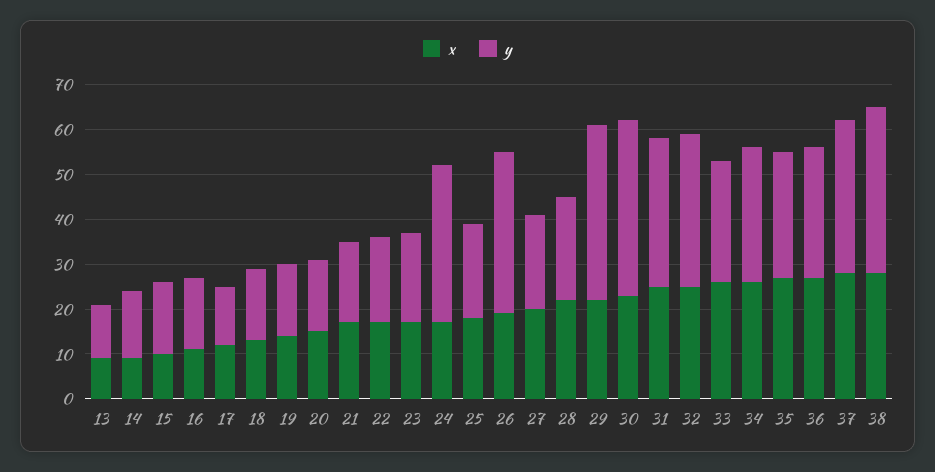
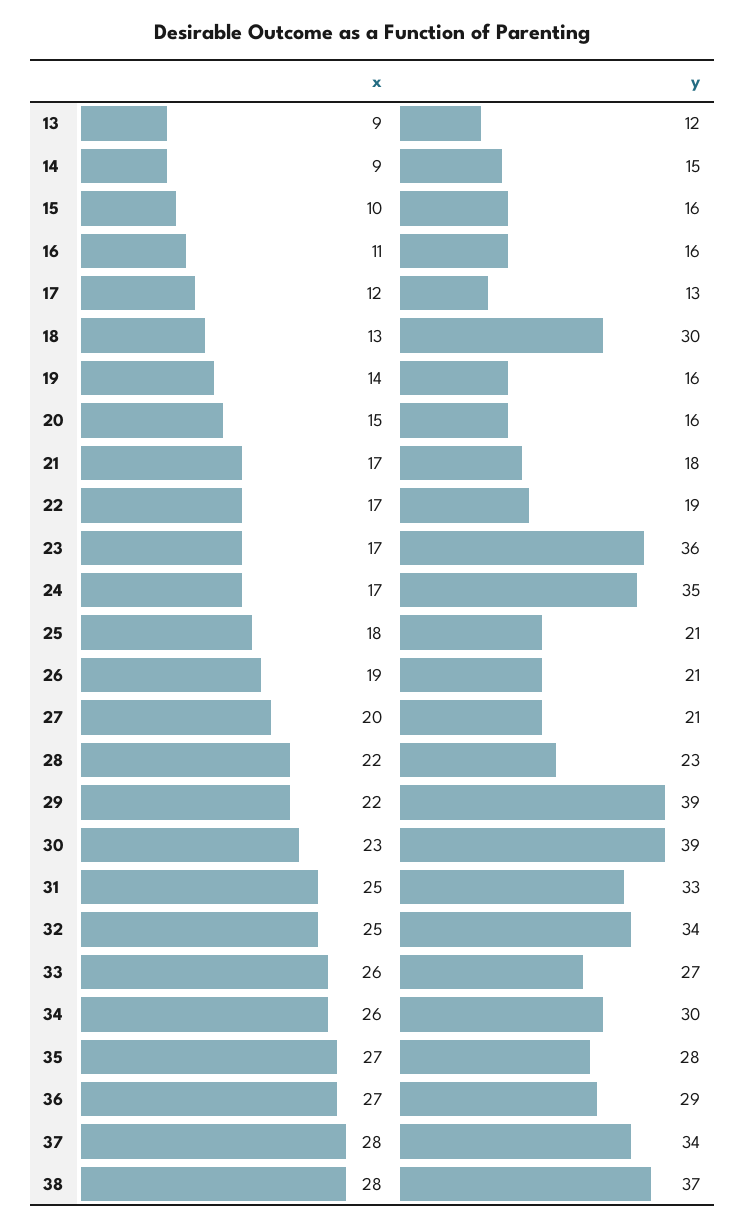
  {
    "x": {
      "13": 9,
      "14": 9,
      "15": 10,
      "16": 11,
      "17": 12,
      "18": 13,
      "19": 14,
      "20": 15,
      "21": 17,
      "22": 17,
      "23": 17,
      "24": 17,
      "25": 18,
      "26": 19,
      "27": 20,
      "28": 22,
      "29": 22,
      "30": 23,
      "31": 25,
      "32": 25,
      "33": 26,
      "34": 26,
      "35": 27,
      "36": 27,
      "37": 28,
      "38": 28
    },
    "y": {
      "13": 12,
      "14": 15,
      "15": 16,
      "16": 16,
      "17": 13,
-     "18": 15,
+     "18": 30,
      "19": 16,
      "20": 16,
      "21": 18,
      "22": 19,
-     "23": 20,
+     "23": 36,
      "24": 35,
      "25": 21,
-     "26": 35,
+     "26": 21,
      "27": 21,
      "28": 23,
      "29": 39,
      "30": 39,
      "31": 33,
      "32": 34,
      "33": 27,
      "34": 30,
      "35": 28,
      "36": 29,
      "37": 34,
      "38": 37
    }
  }

